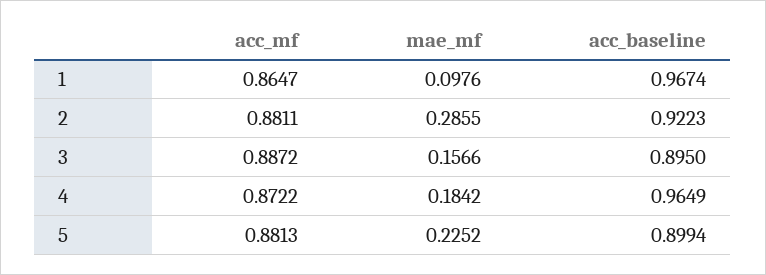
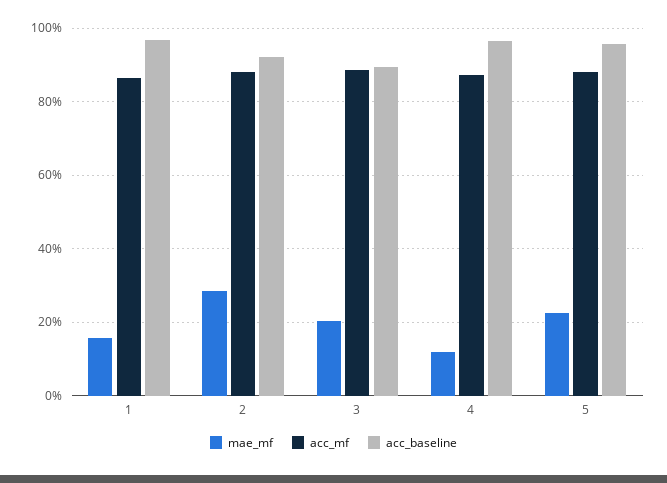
  {
    "acc_mf": {
      "1": 0.8647,
      "2": 0.8811,
      "3": 0.8872,
      "4": 0.8722,
      "5": 0.8813
    },
    "mae_mf": {
-     "1": 0.0976,
+     "1": 0.16,
      "2": 0.2855,
-     "3": 0.1566,
+     "3": 0.2,
-     "4": 0.1842,
+     "4": 0.12,
      "5": 0.2252
    },
    "acc_baseline": {
      "1": 0.9674,
      "2": 0.9223,
      "3": 0.895,
      "4": 0.9649,
-     "5": 0.8994
+     "5": 0.96
    }
  }

